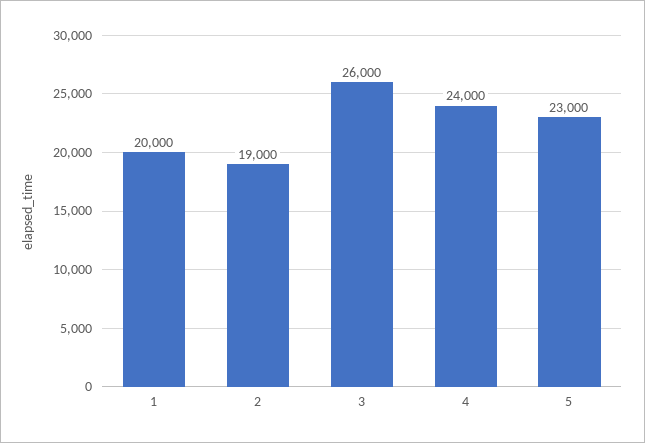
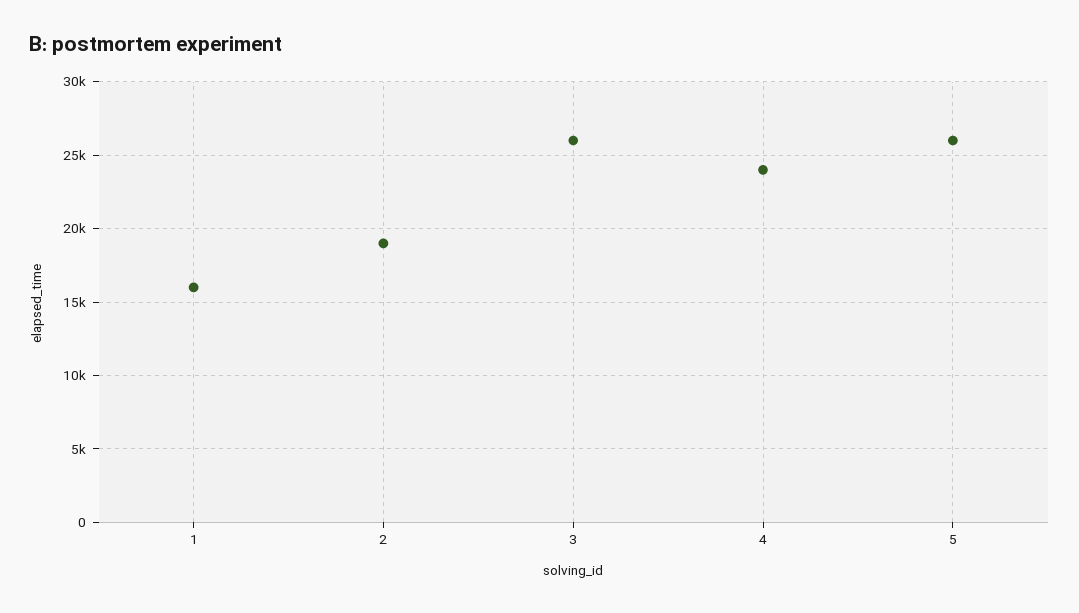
  {
-   "1": 20000,
+   "1": 16000,
    "2": 19000,
    "3": 26000,
    "4": 24000,
-   "5": 23000
+   "5": 26000
  }

